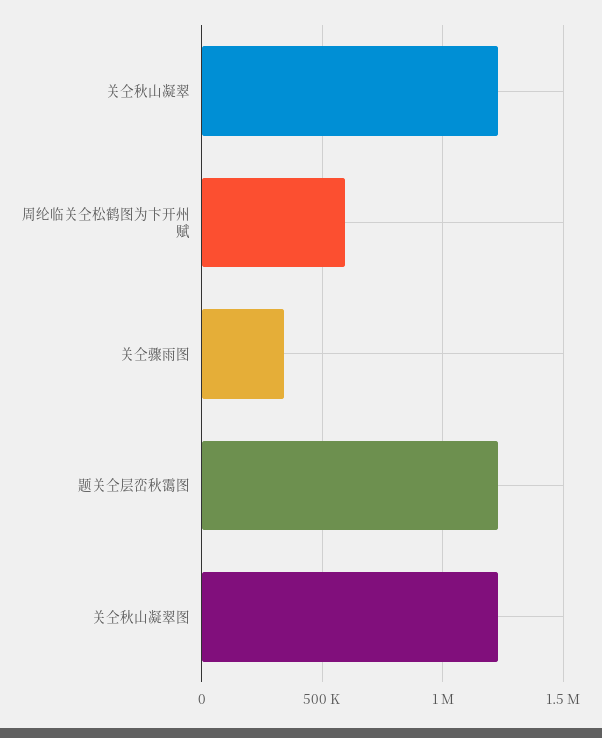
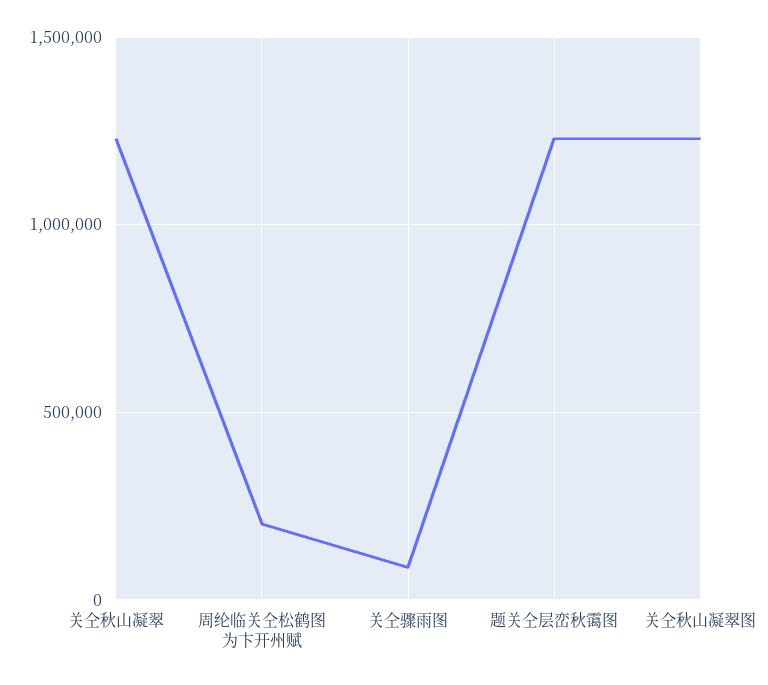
  {
    "关仝秋山凝翠": 1250000,
-   "周纶临关仝松鹤图为卞开州赋": 600000,
+   "周纶临关仝松鹤图为卞开州赋": 200000,
-   "关仝骤雨图": 350000,
+   "关仝骤雨图": 100000,
    "题关仝层峦秋霭图": 1250000,
    "关仝秋山凝翠图": 1250000
  }

